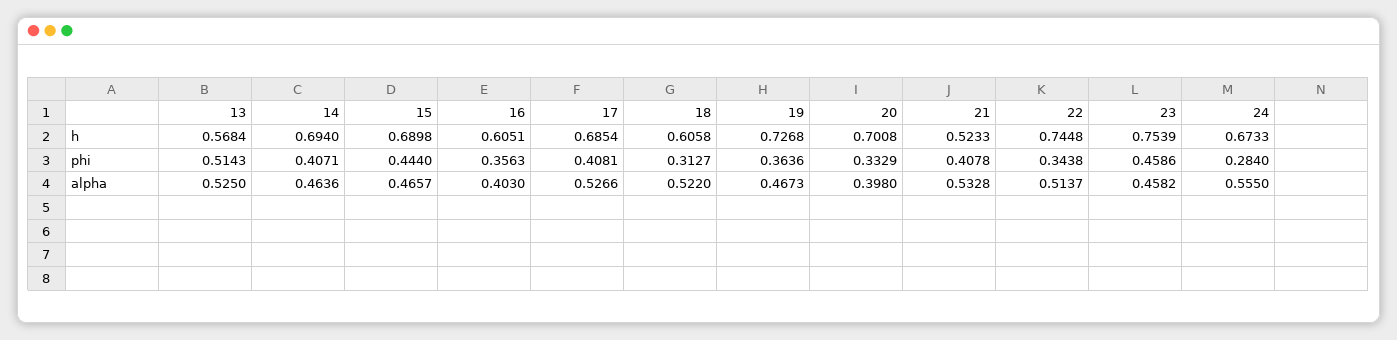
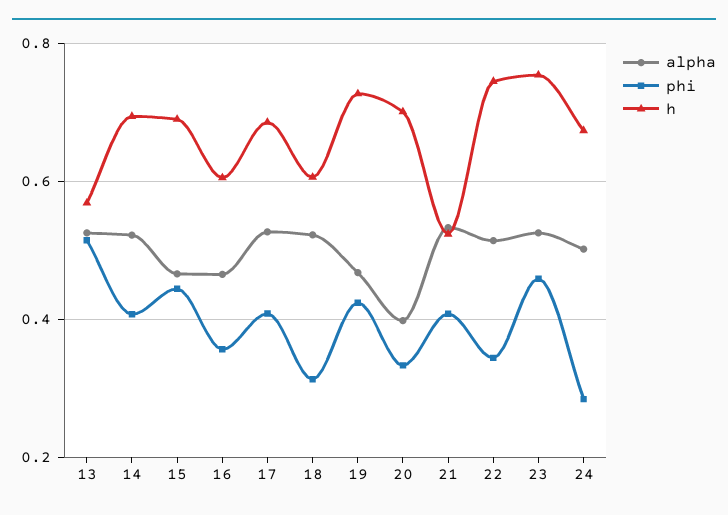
  {
    "h": {
      "13": 0.5684,
      "14": 0.694,
      "15": 0.6898,
      "16": 0.6051,
      "17": 0.6854,
      "18": 0.6058,
      "19": 0.7268,
      "20": 0.7008,
      "21": 0.5233,
      "22": 0.7448,
      "23": 0.7539,
      "24": 0.6733
    },
    "phi": {
      "13": 0.5143,
      "14": 0.4071,
      "15": 0.444,
      "16": 0.3563,
      "17": 0.4081,
      "18": 0.3127,
-     "19": 0.3636,
+     "19": 0.42,
      "20": 0.3329,
      "21": 0.4078,
      "22": 0.3438,
      "23": 0.4586,
      "24": 0.284
    },
    "alpha": {
      "13": 0.525,
-     "14": 0.4636,
+     "14": 0.52,
      "15": 0.4657,
-     "16": 0.403,
+     "16": 0.46,
      "17": 0.5266,
      "18": 0.522,
      "19": 0.4673,
      "20": 0.398,
      "21": 0.5328,
      "22": 0.5137,
-     "23": 0.4582,
+     "23": 0.52,
-     "24": 0.555
+     "24": 0.5
    }
  }

